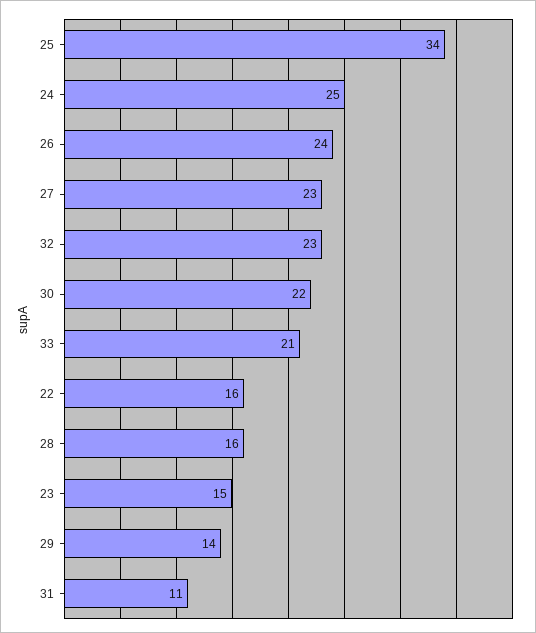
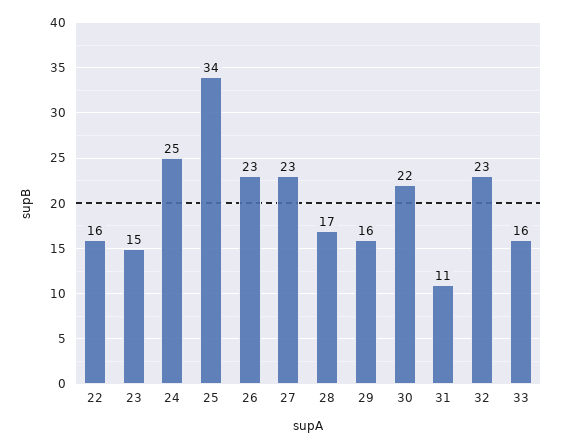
  {
    "25": 34,
    "24": 25,
-   "26": 24,
+   "26": 23,
    "27": 23,
    "32": 23,
    "30": 22,
-   "33": 21,
+   "33": 16,
    "22": 16,
-   "28": 16,
+   "28": 17,
    "23": 15,
-   "29": 14,
+   "29": 16,
    "31": 11
  }

